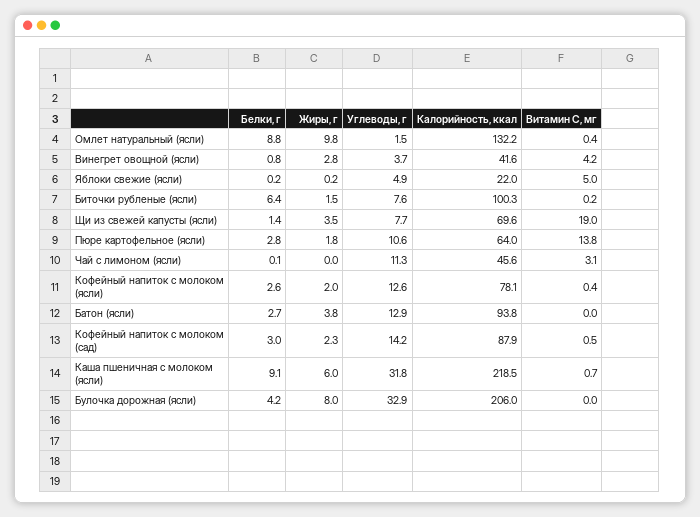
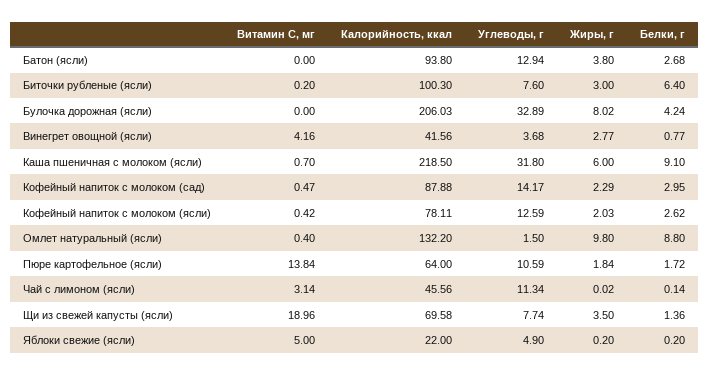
  {
    "Белки, г": {
      "Омлет натуральный (ясли)": 8.8,
      "Винегрет овощной (ясли)": 0.77,
      "Яблоки свежие (ясли)": 0.2,
      "Биточки рубленые (ясли)": 6.4,
      "Щи из свежей капусты (ясли)": 1.36,
-     "Пюре картофельное (ясли)": 2.8,
+     "Пюре картофельное (ясли)": 1.72,
      "Чай с лимоном (ясли)": 0.14,
      "Кофейный напиток с молоком (ясли)": 2.62,
      "Батон (ясли)": 2.68,
      "Кофейный напиток с молоком (сад)": 2.95,
      "Каша пшеничная с молоком (ясли)": 9.1,
      "Булочка дорожная (ясли)": 4.24
    },
    "Жиры, г": {
      "Омлет натуральный (ясли)": 9.8,
      "Винегрет овощной (ясли)": 2.77,
      "Яблоки свежие (ясли)": 0.2,
-     "Биточки рубленые (ясли)": 1.5,
+     "Биточки рубленые (ясли)": 3,
      "Щи из свежей капусты (ясли)": 3.5,
      "Пюре картофельное (ясли)": 1.84,
      "Чай с лимоном (ясли)": 0.02,
      "Кофейный напиток с молоком (ясли)": 2.03,
      "Батон (ясли)": 3.8,
      "Кофейный напиток с молоком (сад)": 2.29,
      "Каша пшеничная с молоком (ясли)": 6,
      "Булочка дорожная (ясли)": 8.02
    },
    "Углеводы, г": {
      "Омлет натуральный (ясли)": 1.5,
      "Винегрет овощной (ясли)": 3.68,
      "Яблоки свежие (ясли)": 4.9,
      "Биточки рубленые (ясли)": 7.6,
      "Щи из свежей капусты (ясли)": 7.74,
      "Пюре картофельное (ясли)": 10.59,
      "Чай с лимоном (ясли)": 11.34,
      "Кофейный напиток с молоком (ясли)": 12.59,
      "Батон (ясли)": 12.94,
      "Кофейный напиток с молоком (сад)": 14.17,
      "Каша пшеничная с молоком (ясли)": 31.8,
      "Булочка дорожная (ясли)": 32.89
    },
    "Калорийность, ккал": {
      "Омлет натуральный (ясли)": 132.2,
      "Винегрет овощной (ясли)": 41.56,
      "Яблоки свежие (ясли)": 22,
      "Биточки рубленые (ясли)": 100.3,
      "Щи из свежей капусты (ясли)": 69.58,
      "Пюре картофельное (ясли)": 64,
      "Чай с лимоном (ясли)": 45.56,
      "Кофейный напиток с молоком (ясли)": 78.11,
      "Батон (ясли)": 93.8,
      "Кофейный напиток с молоком (сад)": 87.88,
      "Каша пшеничная с молоком (ясли)": 218.5,
      "Булочка дорожная (ясли)": 206.03
    },
    "Витамин С, мг": {
      "Омлет натуральный (ясли)": 0.4,
      "Винегрет овощной (ясли)": 4.16,
      "Яблоки свежие (ясли)": 5,
      "Биточки рубленые (ясли)": 0.2,
      "Щи из свежей капусты (ясли)": 18.96,
      "Пюре картофельное (ясли)": 13.84,
      "Чай с лимоном (ясли)": 3.14,
      "Кофейный напиток с молоком (ясли)": 0.42,
      "Батон (ясли)": 0,
      "Кофейный напиток с молоком (сад)": 0.47,
      "Каша пшеничная с молоком (ясли)": 0.7,
      "Булочка дорожная (ясли)": 0
    }
  }

